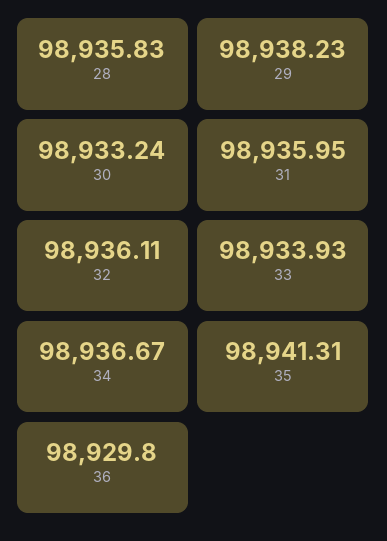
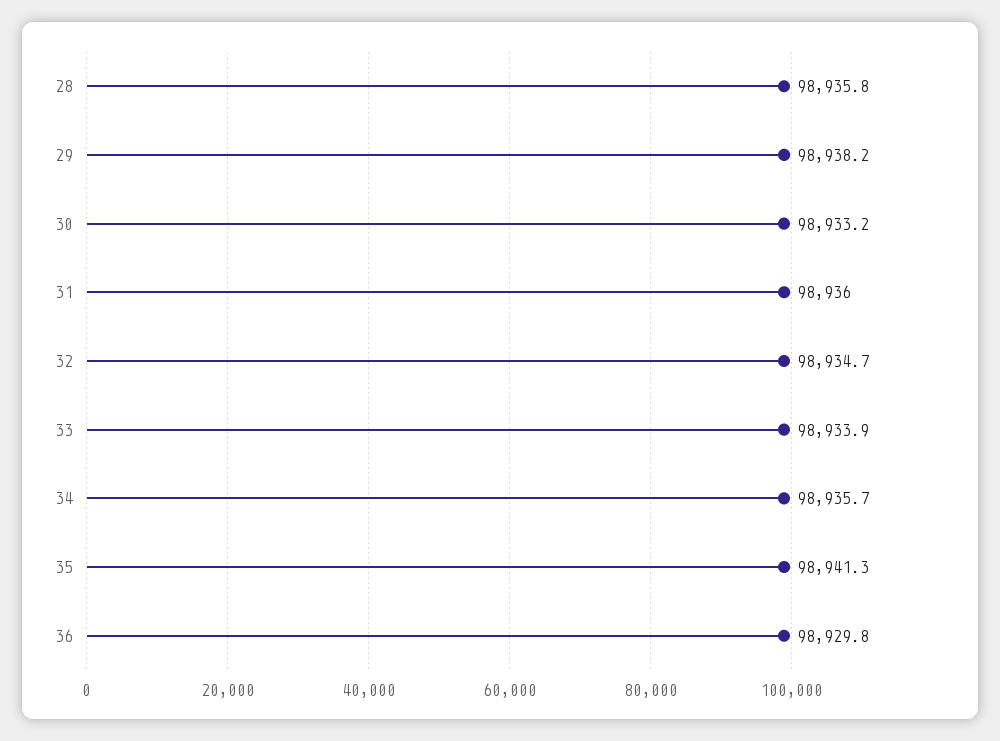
  {
    "28": 98935.83,
    "29": 98938.23,
    "30": 98933.24,
    "31": 98935.95,
-   "32": 98936.11,
+   "32": 98934.7,
    "33": 98933.93,
-   "34": 98936.67,
+   "34": 98935.7,
    "35": 98941.31,
    "36": 98929.8
  }

